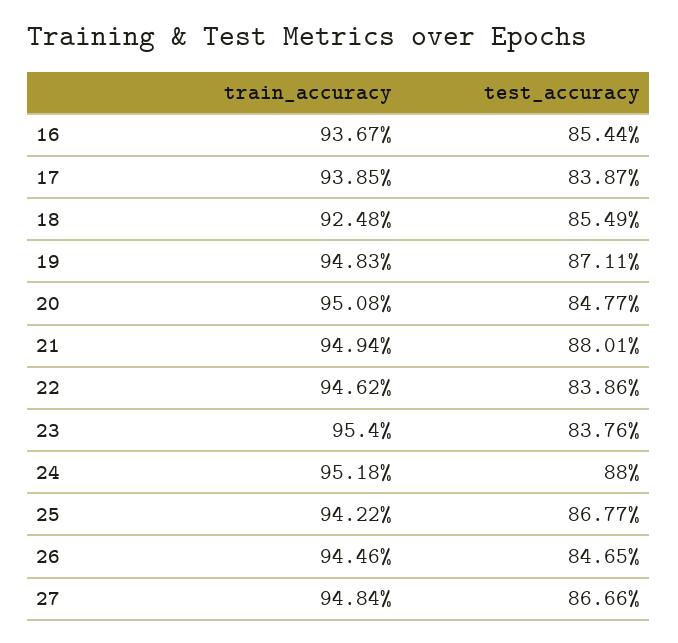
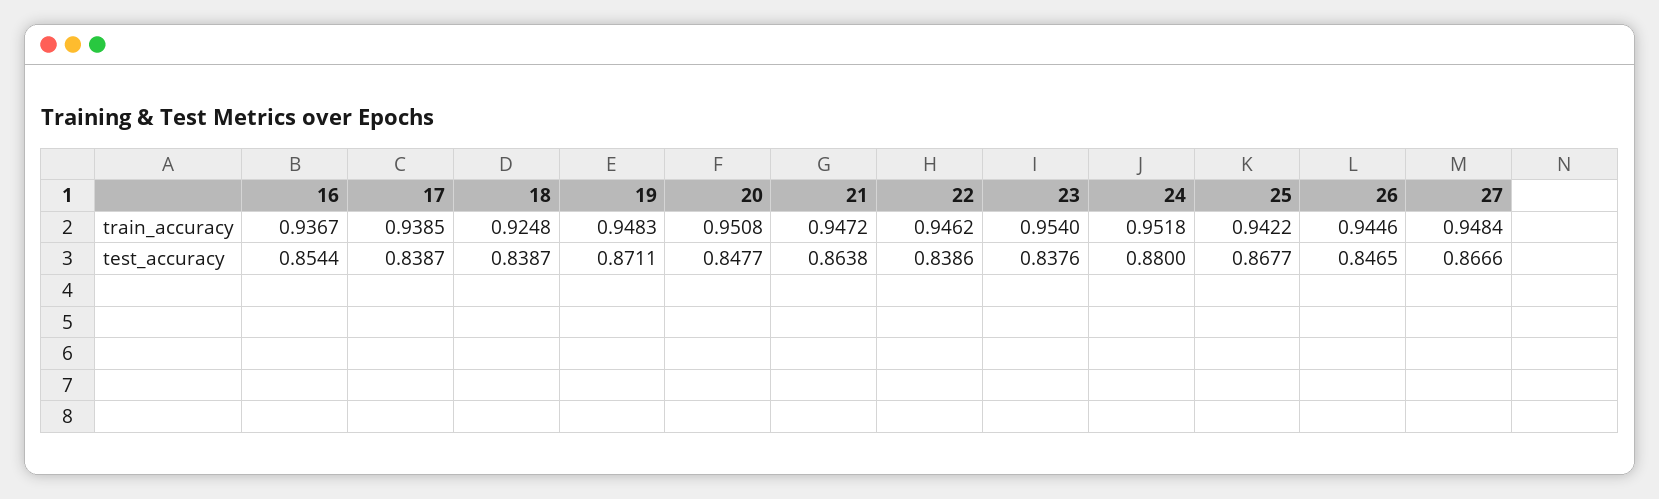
  {
    "train_accuracy": {
      "16": 0.9367,
      "17": 0.9385,
      "18": 0.9248,
      "19": 0.9483,
      "20": 0.9508,
-     "21": 0.9494,
+     "21": 0.9472,
      "22": 0.9462,
      "23": 0.954,
      "24": 0.9518,
      "25": 0.9422,
      "26": 0.9446,
      "27": 0.9484
    },
    "test_accuracy": {
      "16": 0.8544,
      "17": 0.8387,
-     "18": 0.8549,
+     "18": 0.8387,
      "19": 0.8711,
      "20": 0.8477,
-     "21": 0.8801,
+     "21": 0.8638,
      "22": 0.8386,
      "23": 0.8376,
      "24": 0.88,
      "25": 0.8677,
      "26": 0.8465,
      "27": 0.8666
    }
  }

